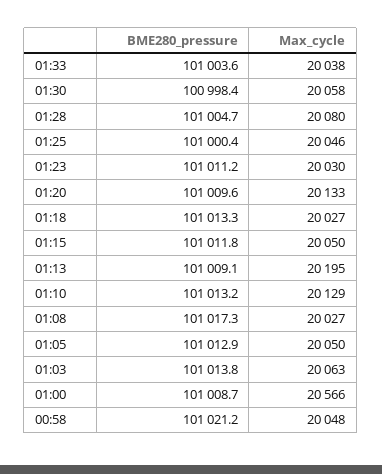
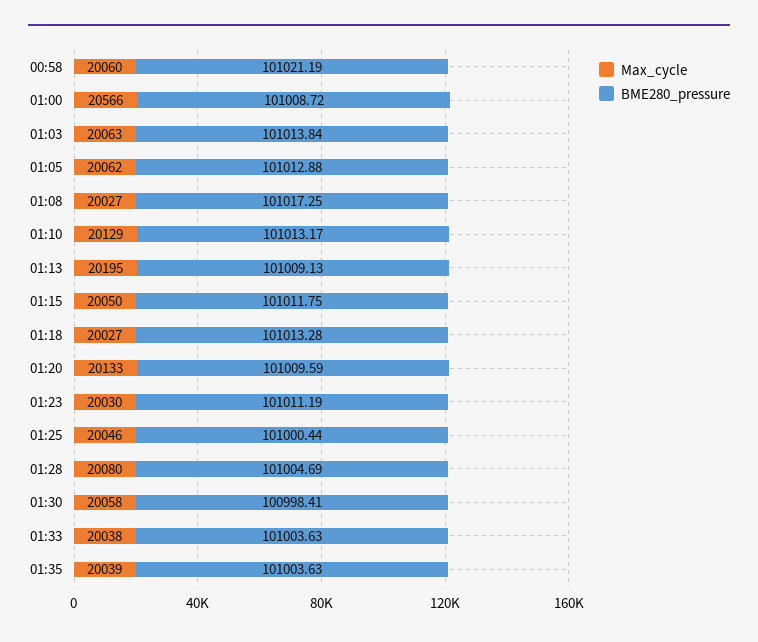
  {
    "BME280_pressure": {
      "01:33": 101003.63,
      "01:30": 100998.41,
      "01:28": 101004.69,
      "01:25": 101000.44,
      "01:23": 101011.19,
      "01:20": 101009.59,
      "01:18": 101013.28,
      "01:15": 101011.75,
      "01:13": 101009.13,
      "01:10": 101013.17,
      "01:08": 101017.25,
      "01:05": 101012.88,
      "01:03": 101013.84,
      "01:00": 101008.72,
-     "00:58": 101021.19
+     "00:58": 101021.19,
+     "01:35": 101003.63
    },
    "Max_cycle": {
      "01:33": 20038,
      "01:30": 20058,
      "01:28": 20080,
      "01:25": 20046,
      "01:23": 20030,
      "01:20": 20133,
      "01:18": 20027,
      "01:15": 20050,
      "01:13": 20195,
      "01:10": 20129,
      "01:08": 20027,
-     "01:05": 20050,
+     "01:05": 20062,
      "01:03": 20063,
      "01:00": 20566,
-     "00:58": 20048
+     "00:58": 20060,
+     "01:35": 20039
    }
  }

